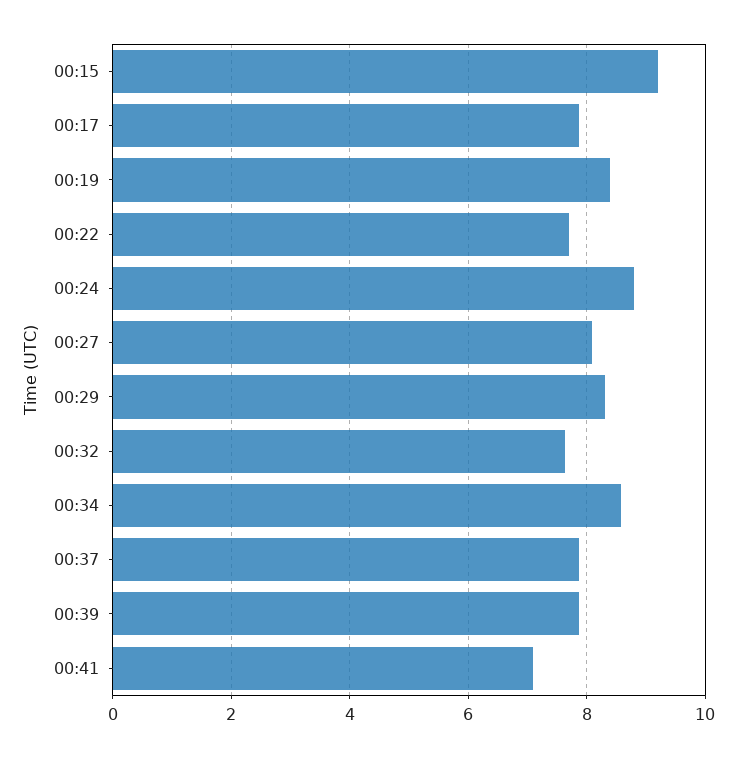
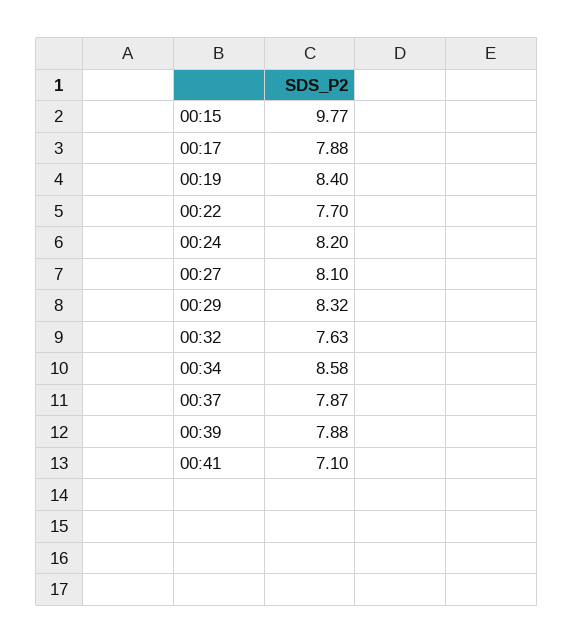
  {
-   "00:15": 9.2,
+   "00:15": 9.77,
    "00:17": 7.88,
    "00:19": 8.4,
    "00:22": 7.7,
-   "00:24": 8.8,
+   "00:24": 8.2,
    "00:27": 8.1,
    "00:29": 8.32,
    "00:32": 7.63,
    "00:34": 8.58,
    "00:37": 7.87,
    "00:39": 7.88,
    "00:41": 7.1
  }

